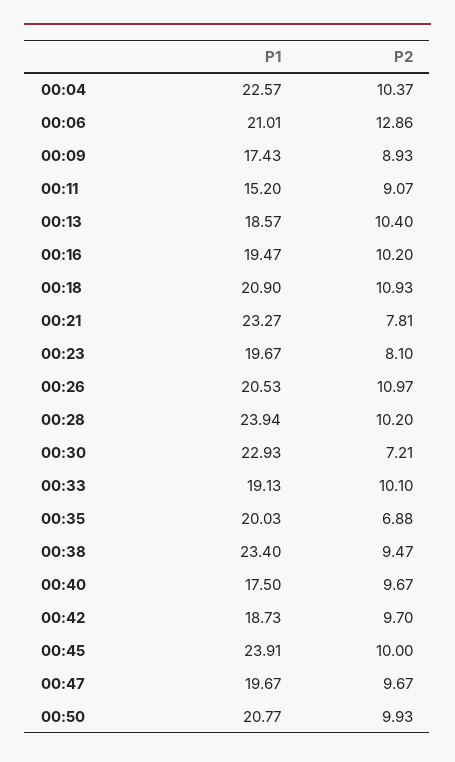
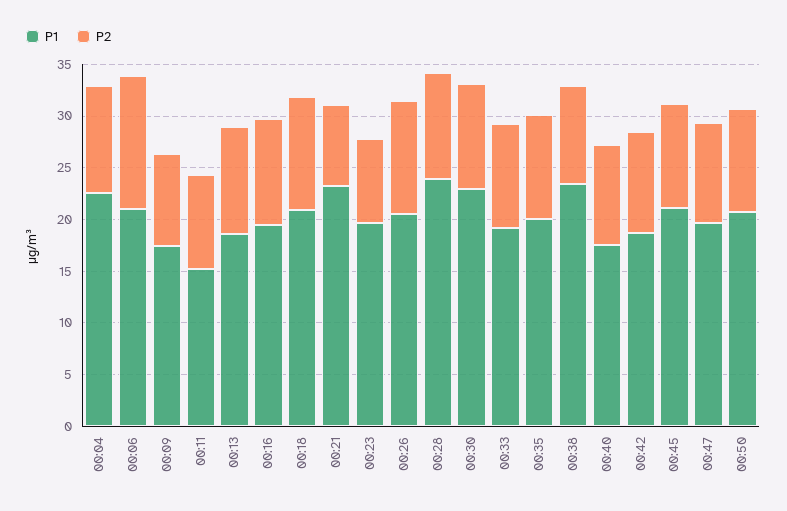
  {
    "P1": {
      "00:04": 22.57,
      "00:06": 21.01,
      "00:09": 17.43,
      "00:11": 15.2,
      "00:13": 18.57,
      "00:16": 19.47,
      "00:18": 20.9,
      "00:21": 23.27,
      "00:23": 19.67,
      "00:26": 20.53,
      "00:28": 23.94,
      "00:30": 22.93,
      "00:33": 19.13,
      "00:35": 20.03,
      "00:38": 23.4,
      "00:40": 17.5,
      "00:42": 18.73,
-     "00:45": 23.91,
+     "00:45": 21,
      "00:47": 19.67,
      "00:50": 20.77
    },
    "P2": {
      "00:04": 10.37,
      "00:06": 12.86,
      "00:09": 8.93,
      "00:11": 9.07,
      "00:13": 10.4,
      "00:16": 10.2,
      "00:18": 10.93,
      "00:21": 7.81,
      "00:23": 8.1,
      "00:26": 10.97,
      "00:28": 10.2,
-     "00:30": 7.21,
+     "00:30": 10,
      "00:33": 10.1,
-     "00:35": 6.88,
+     "00:35": 10,
      "00:38": 9.47,
      "00:40": 9.67,
      "00:42": 9.7,
      "00:45": 10,
      "00:47": 9.67,
      "00:50": 9.93
    }
  }

